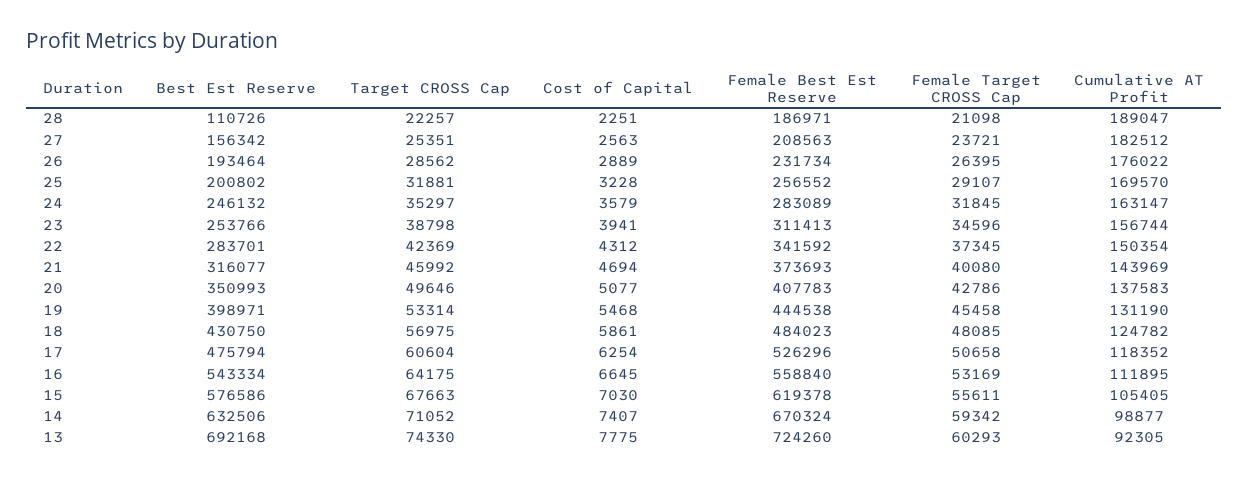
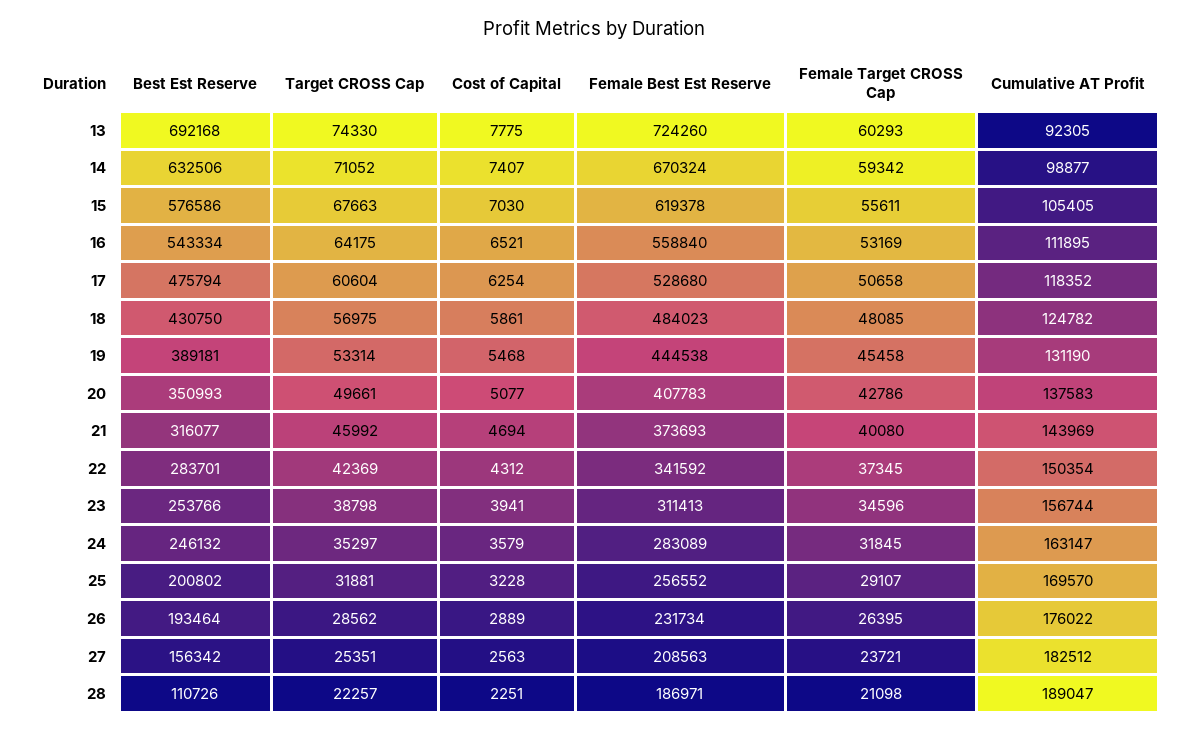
  {
    "Best Est Reserve": {
      "28": 110726,
      "27": 156342,
      "26": 193464,
      "25": 200802,
      "24": 246132,
      "23": 253766,
      "22": 283701,
      "21": 316077,
      "20": 350993,
-     "19": 398971,
+     "19": 389181,
      "18": 430750,
      "17": 475794,
      "16": 543334,
      "15": 576586,
      "14": 632506,
      "13": 692168
    },
    "Target CROSS Cap": {
      "28": 22257,
      "27": 25351,
      "26": 28562,
      "25": 31881,
      "24": 35297,
      "23": 38798,
      "22": 42369,
      "21": 45992,
-     "20": 49646,
+     "20": 49661,
      "19": 53314,
      "18": 56975,
      "17": 60604,
      "16": 64175,
      "15": 67663,
      "14": 71052,
      "13": 74330
    },
    "Cost of Capital": {
      "28": 2251,
      "27": 2563,
      "26": 2889,
      "25": 3228,
      "24": 3579,
      "23": 3941,
      "22": 4312,
      "21": 4694,
      "20": 5077,
      "19": 5468,
      "18": 5861,
      "17": 6254,
-     "16": 6645,
+     "16": 6521,
      "15": 7030,
      "14": 7407,
      "13": 7775
    },
    "Female Best Est Reserve": {
      "28": 186971,
      "27": 208563,
      "26": 231734,
      "25": 256552,
      "24": 283089,
      "23": 311413,
      "22": 341592,
      "21": 373693,
      "20": 407783,
      "19": 444538,
      "18": 484023,
-     "17": 526296,
+     "17": 528680,
      "16": 558840,
      "15": 619378,
      "14": 670324,
      "13": 724260
    },
    "Female Target CROSS Cap": {
      "28": 21098,
      "27": 23721,
      "26": 26395,
      "25": 29107,
      "24": 31845,
      "23": 34596,
      "22": 37345,
      "21": 40080,
      "20": 42786,
      "19": 45458,
      "18": 48085,
      "17": 50658,
      "16": 53169,
      "15": 55611,
      "14": 59342,
      "13": 60293
    },
    "Cumulative AT Profit": {
      "28": 189047,
      "27": 182512,
      "26": 176022,
      "25": 169570,
      "24": 163147,
      "23": 156744,
      "22": 150354,
      "21": 143969,
      "20": 137583,
      "19": 131190,
      "18": 124782,
      "17": 118352,
      "16": 111895,
      "15": 105405,
      "14": 98877,
      "13": 92305
    }
  }

